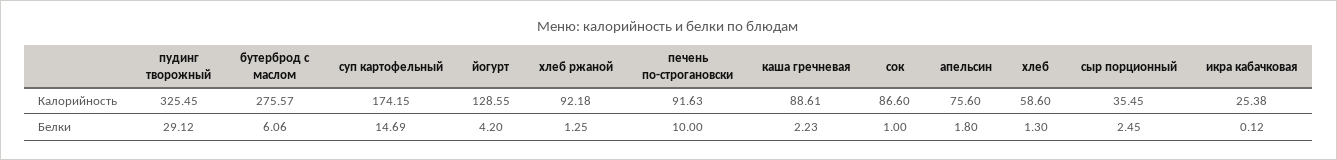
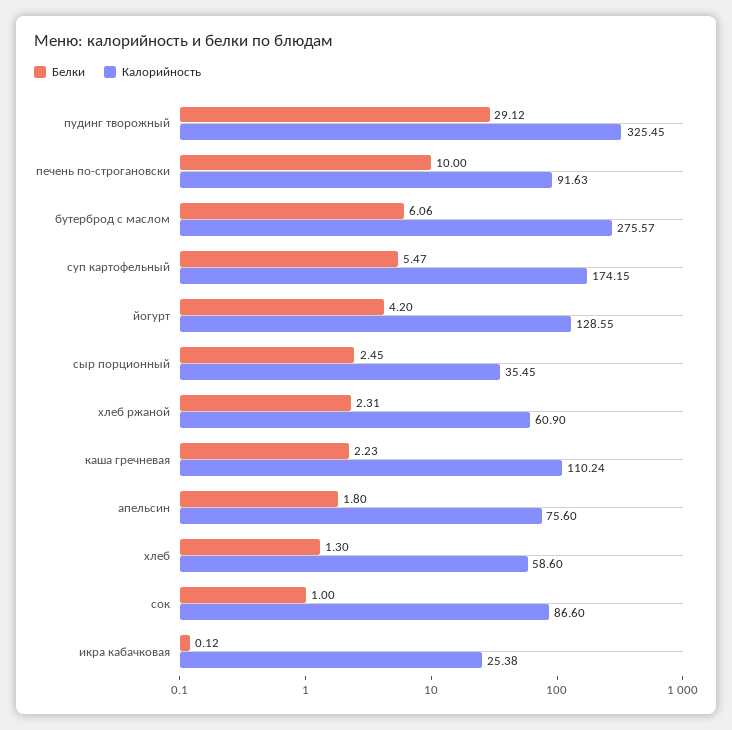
  {
    "Калорийность": {
      "пудинг творожный": 325.45,
      "бутерброд с маслом": 275.57,
      "суп картофельный": 174.15,
      "йогурт": 128.55,
-     "хлеб ржаной": 92.18,
+     "хлеб ржаной": 60.9,
      "печень по-строгановски": 91.63,
-     "каша гречневая": 88.61,
+     "каша гречневая": 110.24,
      "сок": 86.6,
      "апельсин": 75.6,
      "хлеб": 58.6,
      "сыр порционный": 35.45,
      "икра кабачковая": 25.38
    },
    "Белки": {
      "пудинг творожный": 29.12,
      "бутерброд с маслом": 6.06,
-     "суп картофельный": 14.69,
+     "суп картофельный": 5.47,
      "йогурт": 4.2,
-     "хлеб ржаной": 1.25,
+     "хлеб ржаной": 2.31,
      "печень по-строгановски": 10,
      "каша гречневая": 2.23,
      "сок": 1,
      "апельсин": 1.8,
      "хлеб": 1.3,
      "сыр порционный": 2.45,
      "икра кабачковая": 0.12
    }
  }

